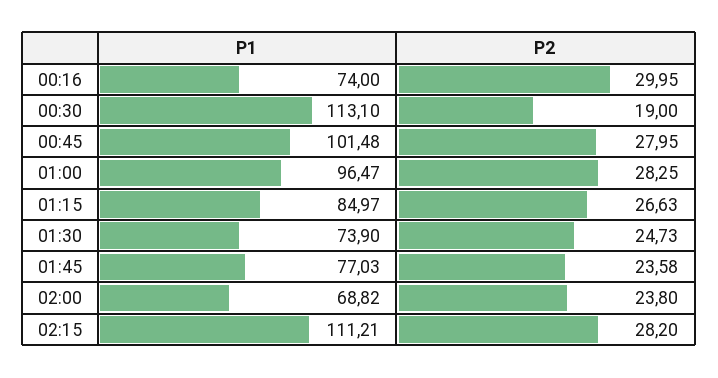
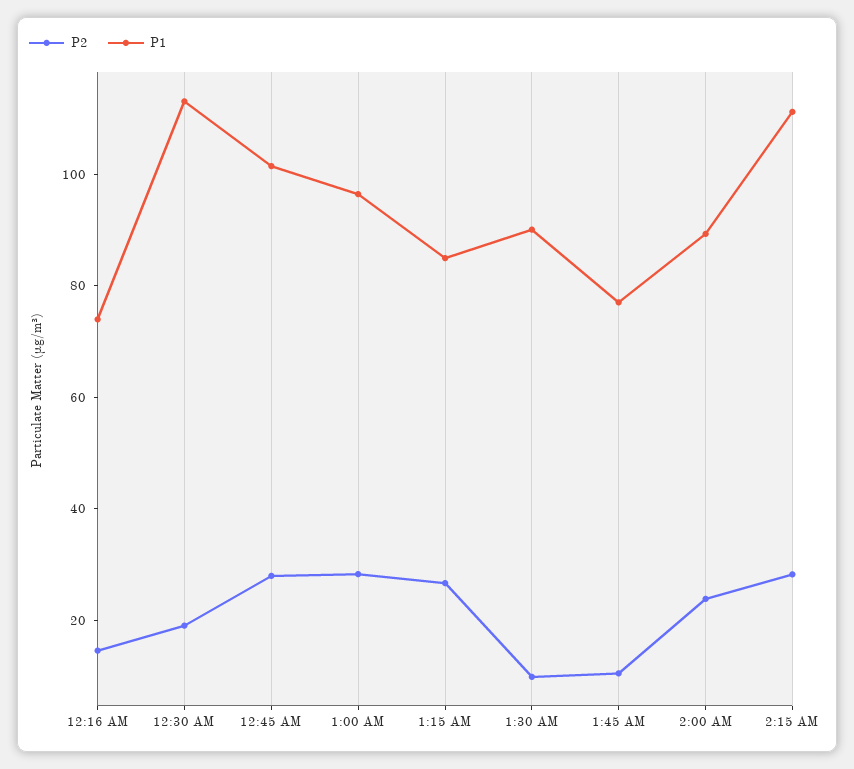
  {
    "P1": {
      "00:16": 74,
      "00:30": 113.1,
      "00:45": 101.48,
      "01:00": 96.47,
      "01:15": 84.97,
-     "01:30": 73.9,
+     "01:30": 90,
      "01:45": 77.03,
-     "02:00": 68.82,
+     "02:00": 90,
      "02:15": 111.21
    },
    "P2": {
-     "00:16": 29.95,
+     "00:16": 15,
      "00:30": 19,
      "00:45": 27.95,
      "01:00": 28.25,
      "01:15": 26.63,
-     "01:30": 24.73,
+     "01:30": 10,
-     "01:45": 23.58,
+     "01:45": 10,
      "02:00": 23.8,
      "02:15": 28.2
    }
  }

